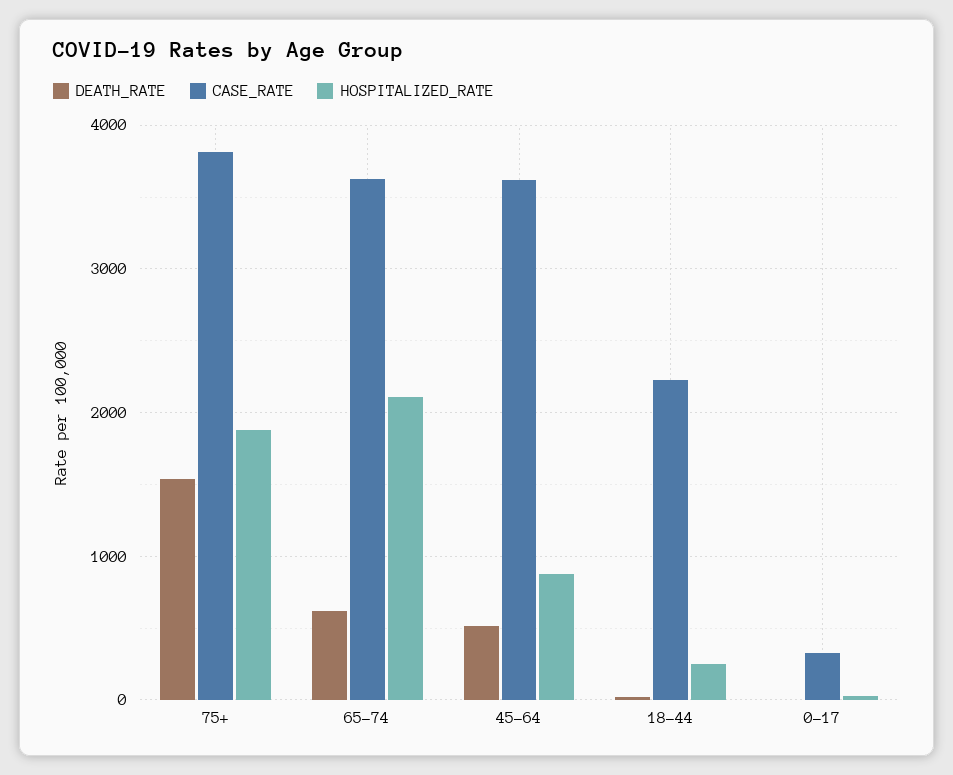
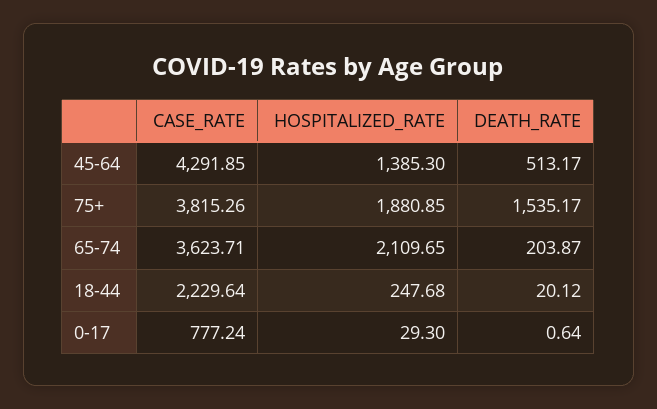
  {
    "DEATH_RATE": {
      "75+": 1535.17,
-     "65-74": 600,
+     "65-74": 203.87,
      "45-64": 513.17,
      "18-44": 20.12,
      "0-17": 0.64
    },
    "CASE_RATE": {
      "75+": 3815.26,
      "65-74": 3623.71,
-     "45-64": 3600,
+     "45-64": 4291.85,
      "18-44": 2229.64,
-     "0-17": 300
+     "0-17": 777.24
    },
    "HOSPITALIZED_RATE": {
      "75+": 1880.85,
      "65-74": 2109.65,
-     "45-64": 900,
+     "45-64": 1385.3,
      "18-44": 247.68,
      "0-17": 29.3
    }
  }

